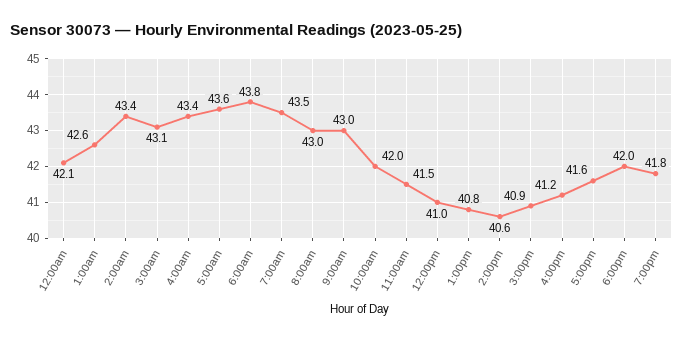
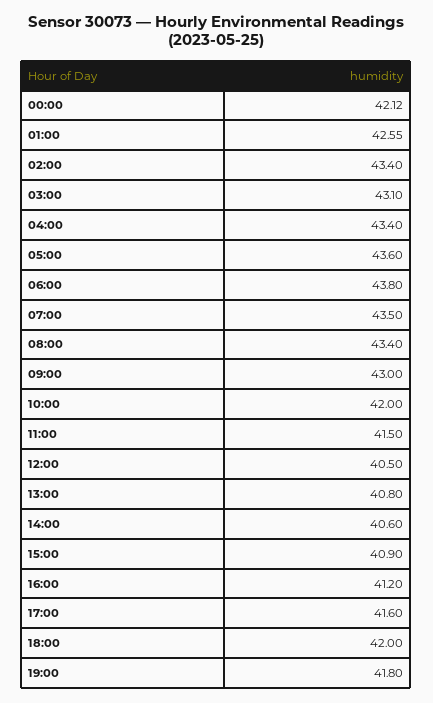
  {
    "12:00am": 42.12,
    "1:00am": 42.55,
    "2:00am": 43.4,
    "3:00am": 43.1,
    "4:00am": 43.4,
    "5:00am": 43.6,
    "6:00am": 43.8,
    "7:00am": 43.5,
-   "8:00am": 43,
+   "8:00am": 43.4,
    "9:00am": 43,
    "10:00am": 42,
    "11:00am": 41.5,
-   "12:00pm": 41,
+   "12:00pm": 40.5,
    "1:00pm": 40.8,
    "2:00pm": 40.6,
    "3:00pm": 40.9,
    "4:00pm": 41.2,
    "5:00pm": 41.6,
    "6:00pm": 42,
    "7:00pm": 41.8
  }

